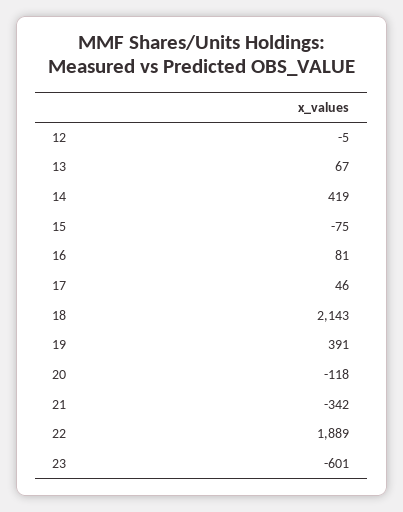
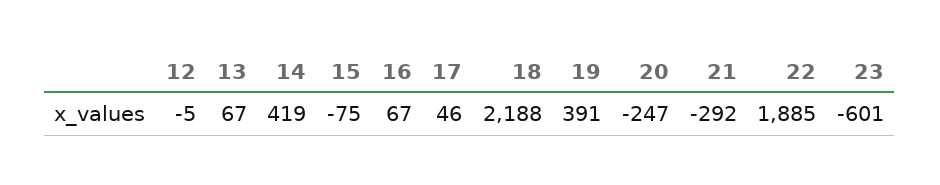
  {
    "12": -5,
    "13": 67,
    "14": 419,
    "15": -75,
-   "16": 81,
+   "16": 67,
    "17": 46,
-   "18": 2143,
+   "18": 2188,
    "19": 391,
-   "20": -118,
+   "20": -247,
-   "21": -342,
+   "21": -292,
-   "22": 1889,
+   "22": 1885,
    "23": -601
  }

